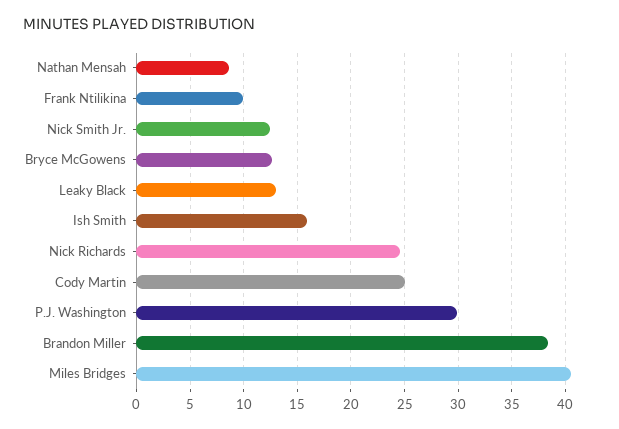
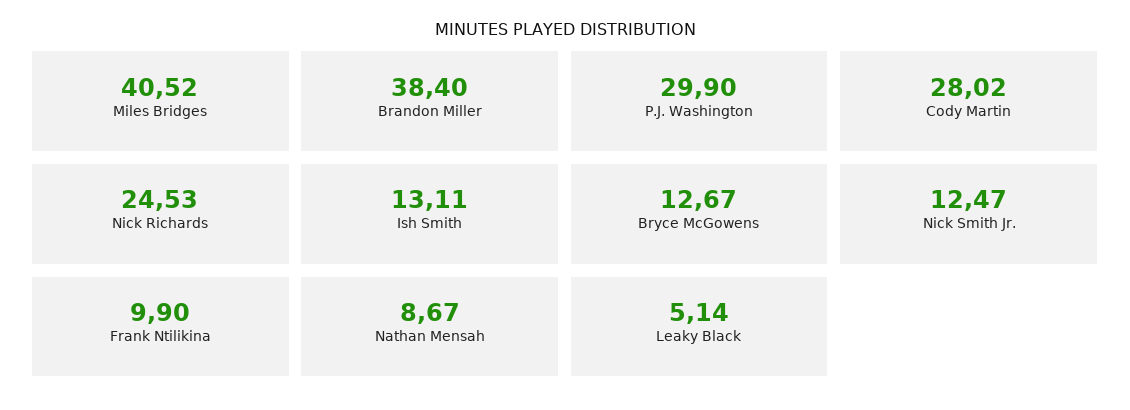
  {
    "Nathan Mensah": 8.67,
    "Frank Ntilikina": 9.9,
    "Nick Smith Jr.": 12.47,
    "Bryce McGowens": 12.67,
-   "Leaky Black": 13,
+   "Leaky Black": 5.14,
-   "Ish Smith": 16,
+   "Ish Smith": 13.11,
    "Nick Richards": 24.53,
-   "Cody Martin": 25,
+   "Cody Martin": 28.02,
    "P.J. Washington": 29.9,
    "Brandon Miller": 38.4,
    "Miles Bridges": 40.52
  }

